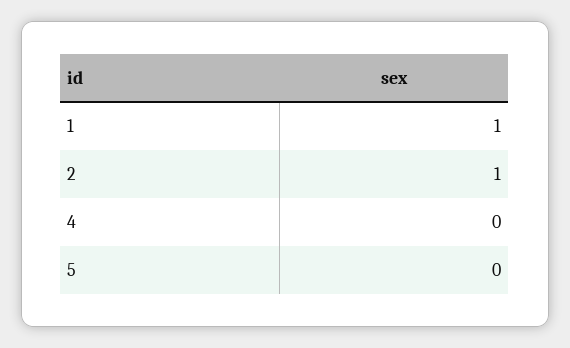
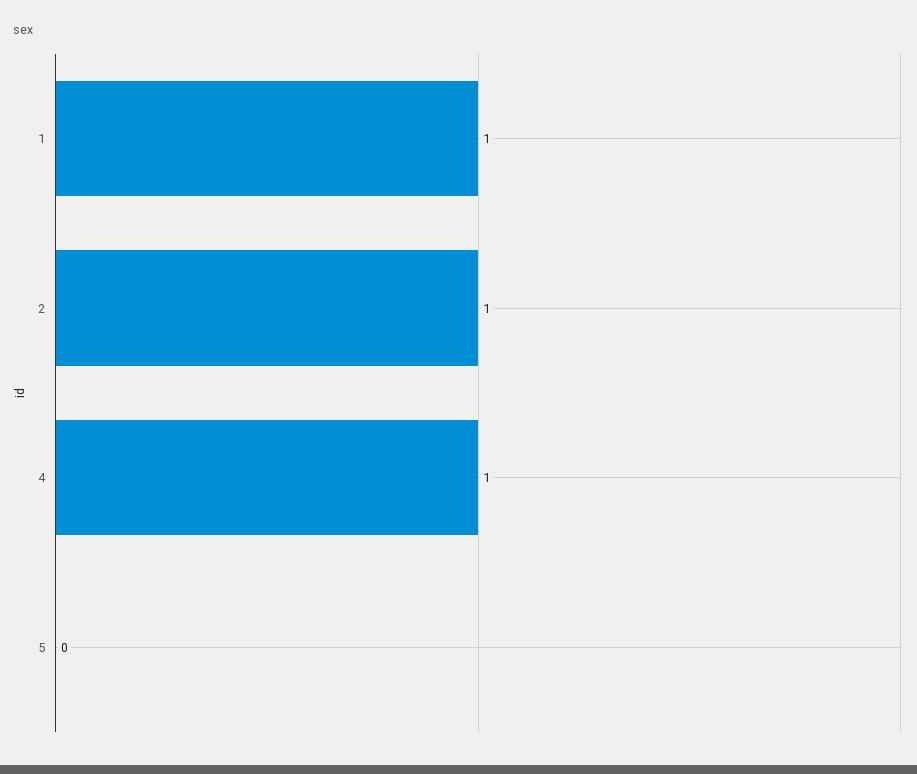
  {
    "1": 1,
    "2": 1,
-   "4": 0,
+   "4": 1,
    "5": 0
  }

